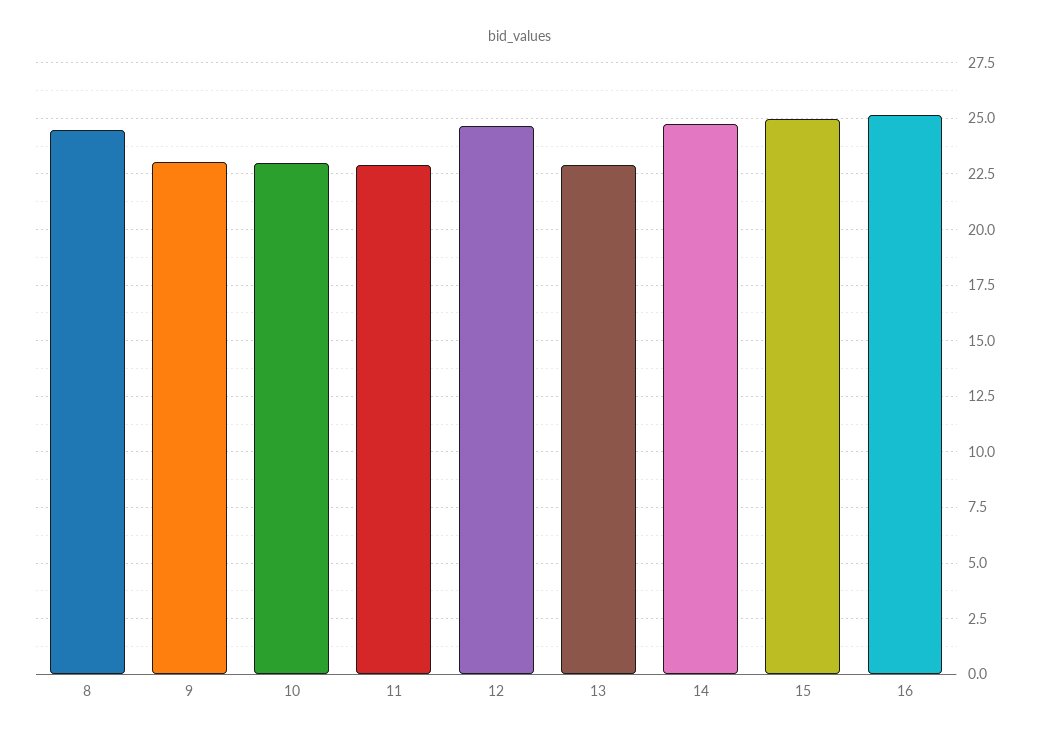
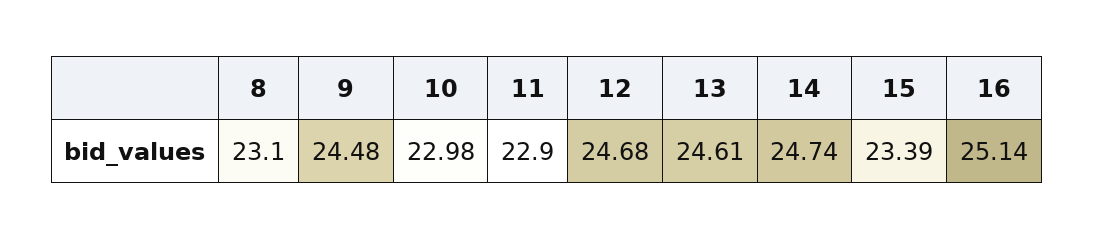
  {
-   "8": 24.5,
+   "8": 23.1,
-   "9": 23,
+   "9": 24.48,
    "10": 22.98,
    "11": 22.9,
    "12": 24.68,
-   "13": 23,
+   "13": 24.61,
    "14": 24.74,
-   "15": 25,
+   "15": 23.39,
    "16": 25.14
  }

